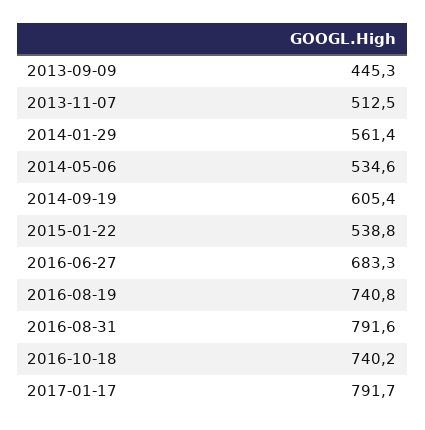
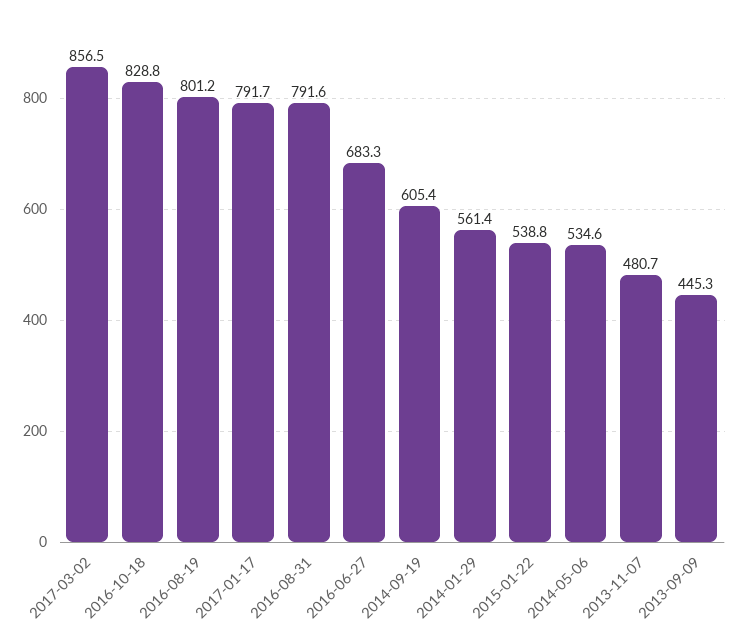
  {
    "2013-09-09": 445.3,
-   "2013-11-07": 512.5,
+   "2013-11-07": 480.7,
    "2014-01-29": 561.4,
    "2014-05-06": 534.6,
    "2014-09-19": 605.4,
    "2015-01-22": 538.8,
    "2016-06-27": 683.3,
-   "2016-08-19": 740.8,
+   "2016-08-19": 801.2,
    "2016-08-31": 791.6,
-   "2016-10-18": 740.2,
+   "2016-10-18": 828.8,
-   "2017-01-17": 791.7
+   "2017-01-17": 791.7,
+   "2017-03-02": 856.5
  }

